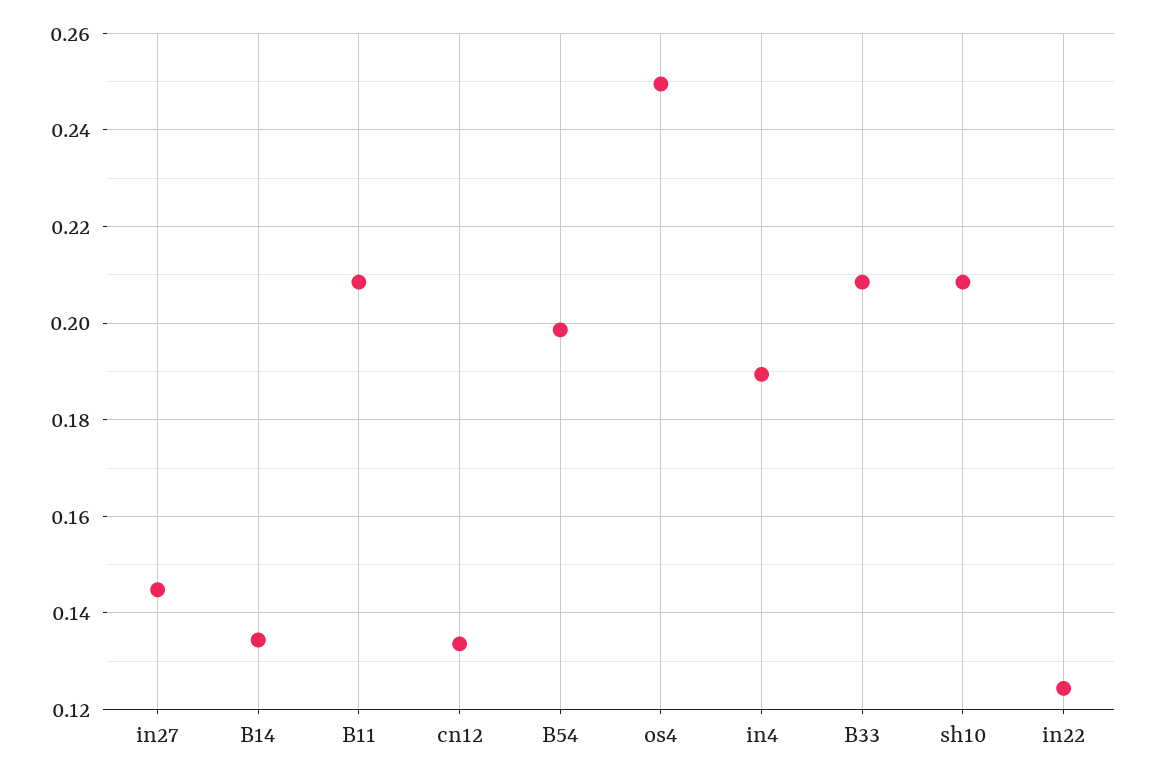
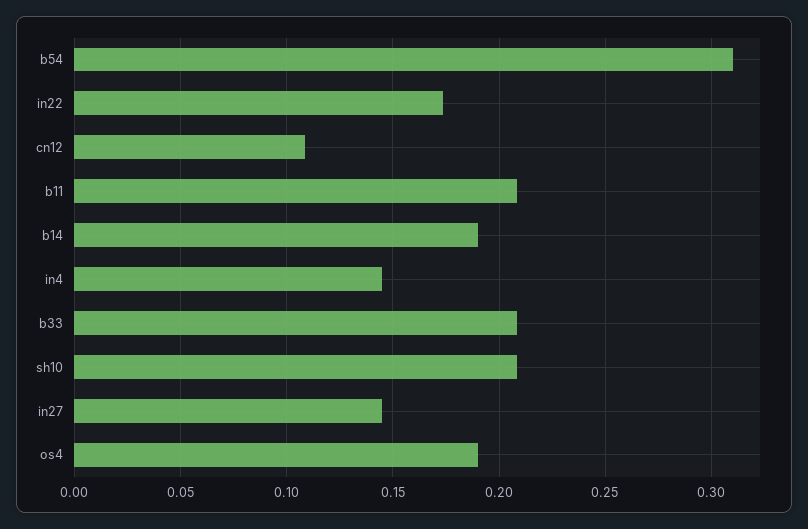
  {
    "in27": 0.144,
-   "B14": 0.134,
+   "B14": 0.19,
    "B11": 0.208,
-   "cn12": 0.134,
+   "cn12": 0.11,
-   "B54": 0.198,
+   "B54": 0.31,
-   "os4": 0.25,
+   "os4": 0.19,
-   "in4": 0.19,
+   "in4": 0.145,
    "B33": 0.208,
    "sh10": 0.208,
-   "in22": 0.124
+   "in22": 0.175
  }

